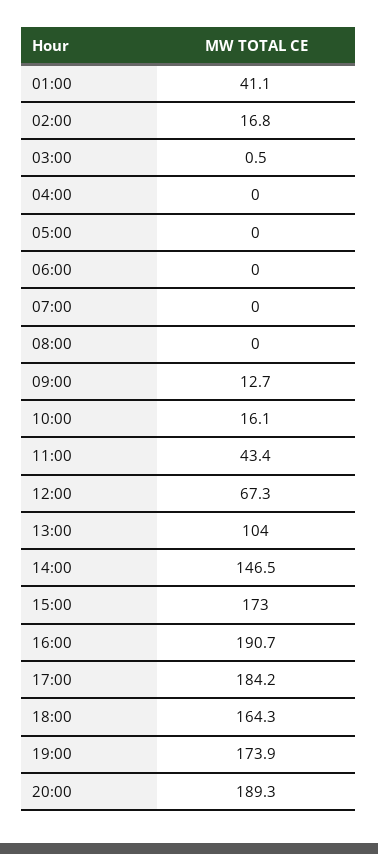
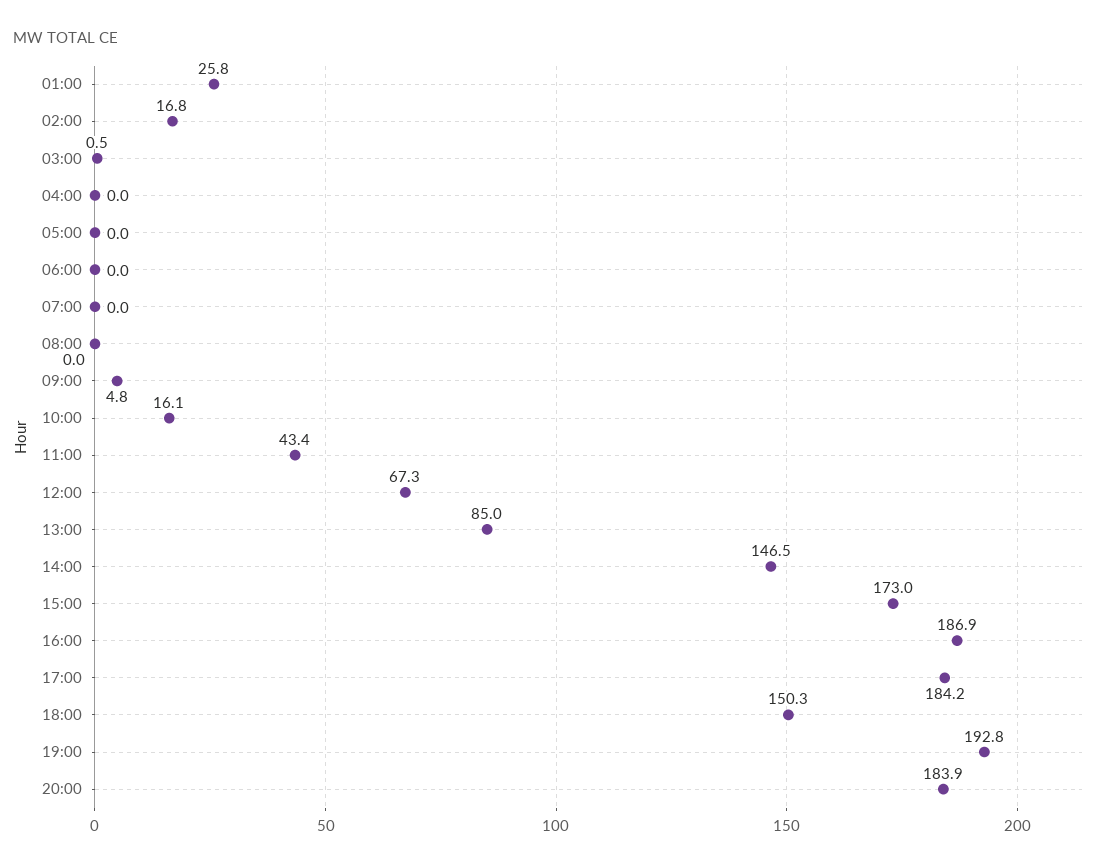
  {
-   "01:00": 41.1,
+   "01:00": 25.8,
    "02:00": 16.8,
    "03:00": 0.5,
    "04:00": 0,
    "05:00": 0,
    "06:00": 0,
    "07:00": 0,
    "08:00": 0,
-   "09:00": 12.7,
+   "09:00": 4.8,
    "10:00": 16.1,
    "11:00": 43.4,
    "12:00": 67.3,
-   "13:00": 104,
+   "13:00": 85,
    "14:00": 146.5,
    "15:00": 173,
-   "16:00": 190.7,
+   "16:00": 186.9,
    "17:00": 184.2,
-   "18:00": 164.3,
+   "18:00": 150.3,
-   "19:00": 173.9,
+   "19:00": 192.8,
-   "20:00": 189.3
+   "20:00": 183.9
  }

